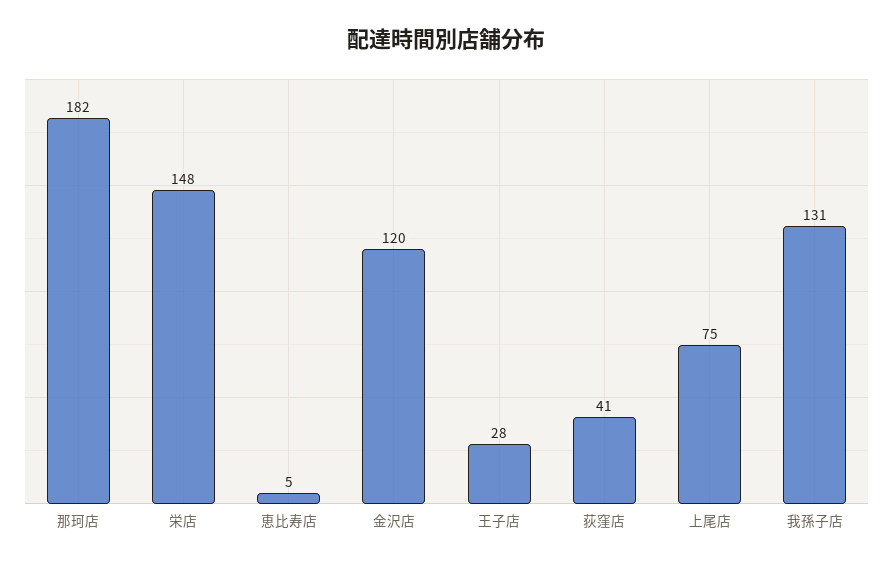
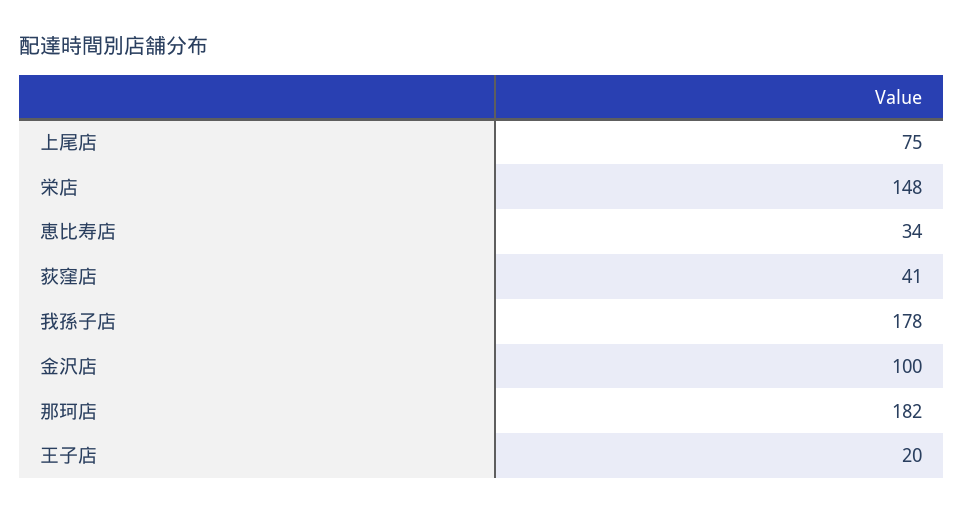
  {
    "那珂店": 182,
    "栄店": 148,
-   "恵比寿店": 5,
+   "恵比寿店": 34,
-   "金沢店": 120,
+   "金沢店": 100,
-   "王子店": 28,
+   "王子店": 20,
    "荻窪店": 41,
    "上尾店": 75,
-   "我孫子店": 131
+   "我孫子店": 178
  }

